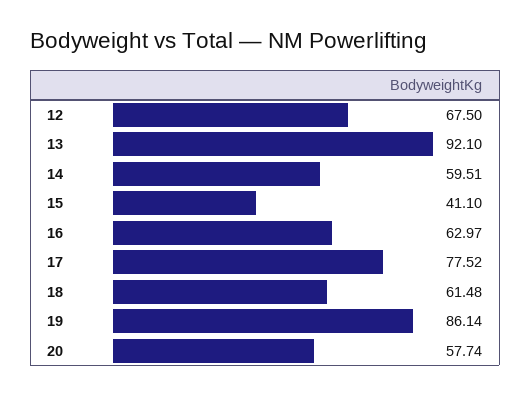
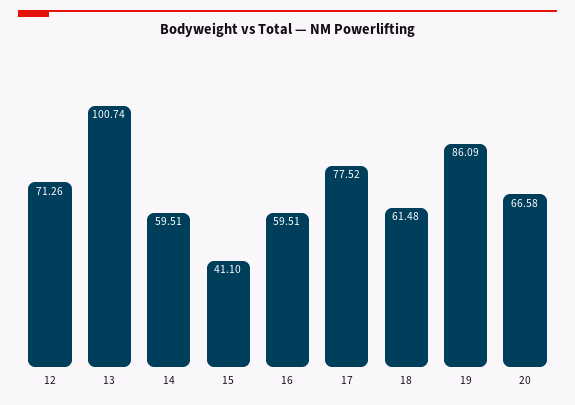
  {
-   "12": 67.5,
+   "12": 71.26,
-   "13": 92.1,
+   "13": 100.74,
    "14": 59.51,
    "15": 41.1,
-   "16": 62.97,
+   "16": 59.51,
    "17": 77.52,
    "18": 61.48,
-   "19": 86.14,
+   "19": 86.09,
-   "20": 57.74
+   "20": 66.58
  }

